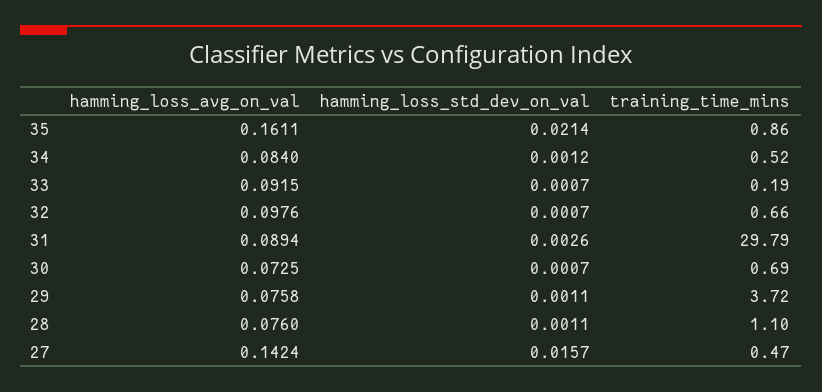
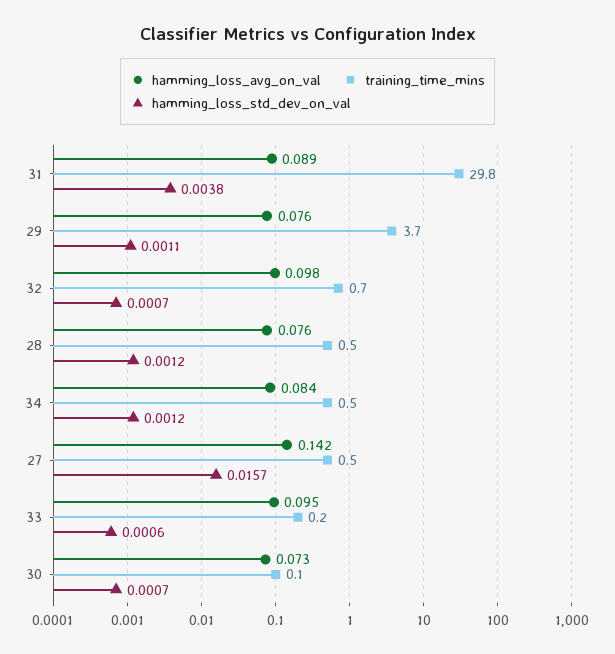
  {
    "hamming_loss_avg_on_val": {
-     "35": 0.1611,
      "34": 0.084,
-     "33": 0.0915,
+     "33": 0.095,
      "32": 0.0976,
      "31": 0.0894,
      "30": 0.0725,
      "29": 0.0758,
      "28": 0.076,
      "27": 0.1424
    },
    "hamming_loss_std_dev_on_val": {
-     "35": 0.0214,
      "34": 0.0012,
-     "33": 0.0007,
+     "33": 0.0006,
      "32": 0.0007,
-     "31": 0.0026,
+     "31": 0.0038,
      "30": 0.0007,
      "29": 0.0011,
-     "28": 0.0011,
+     "28": 0.0012,
      "27": 0.0157
    },
    "training_time_mins": {
-     "35": 0.86,
      "34": 0.52,
      "33": 0.19,
      "32": 0.66,
      "31": 29.79,
-     "30": 0.69,
+     "30": 0.1,
      "29": 3.72,
-     "28": 1.1,
+     "28": 0.5,
      "27": 0.47
    }
  }

